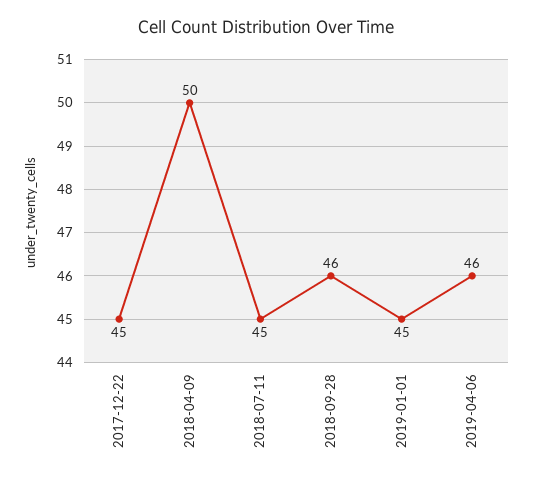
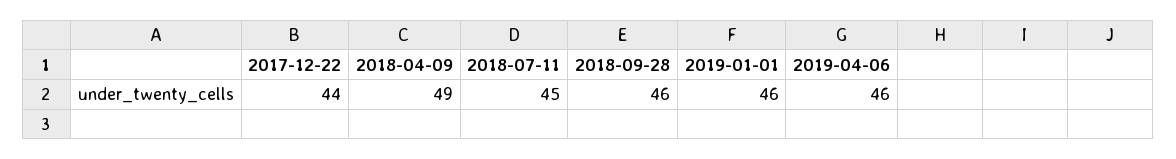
  {
-   "2017-12-22": 45,
+   "2017-12-22": 44,
-   "2018-04-09": 50,
+   "2018-04-09": 49,
    "2018-07-11": 45,
    "2018-09-28": 46,
-   "2019-01-01": 45,
+   "2019-01-01": 46,
    "2019-04-06": 46
  }

